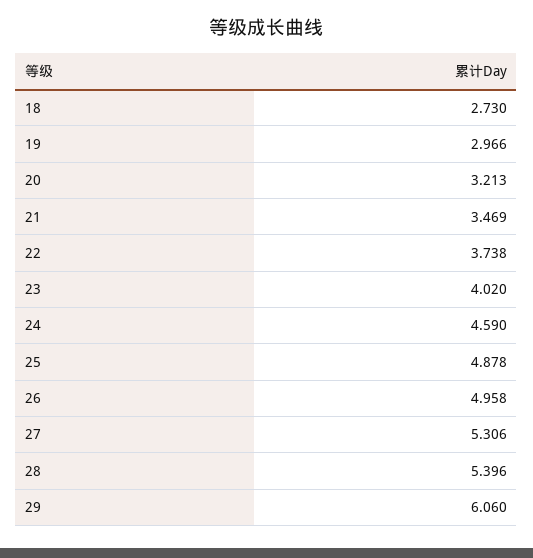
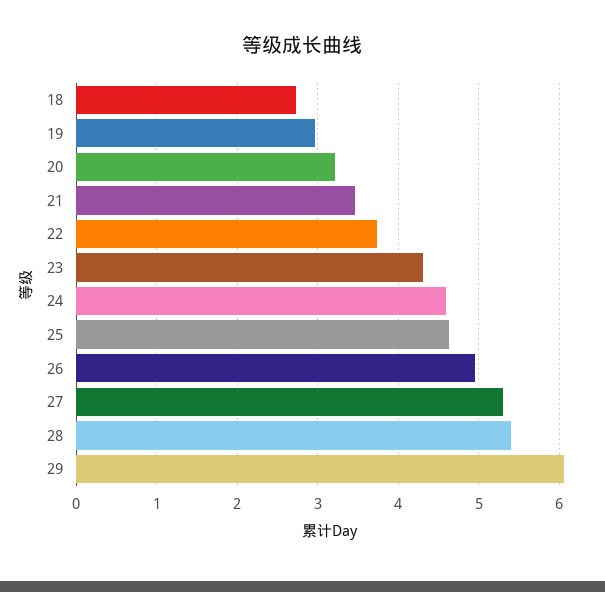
  {
    "18": 2.73,
    "19": 2.966,
    "20": 3.213,
    "21": 3.469,
    "22": 3.738,
-   "23": 4.02,
+   "23": 4.3,
    "24": 4.59,
-   "25": 4.878,
+   "25": 4.6,
    "26": 4.958,
    "27": 5.306,
    "28": 5.396,
    "29": 6.06
  }

